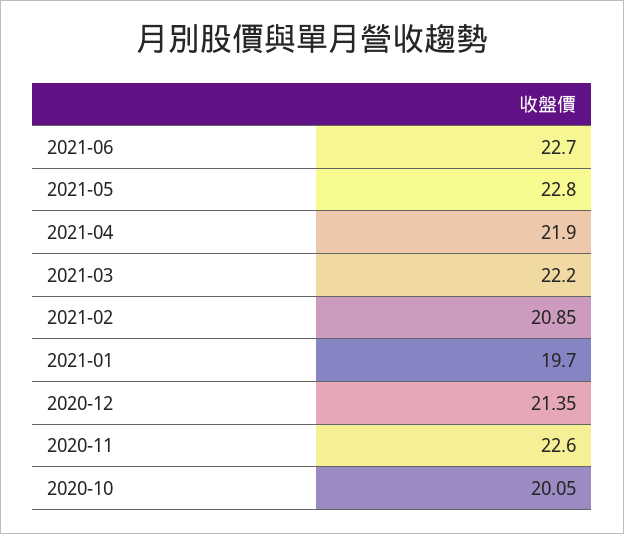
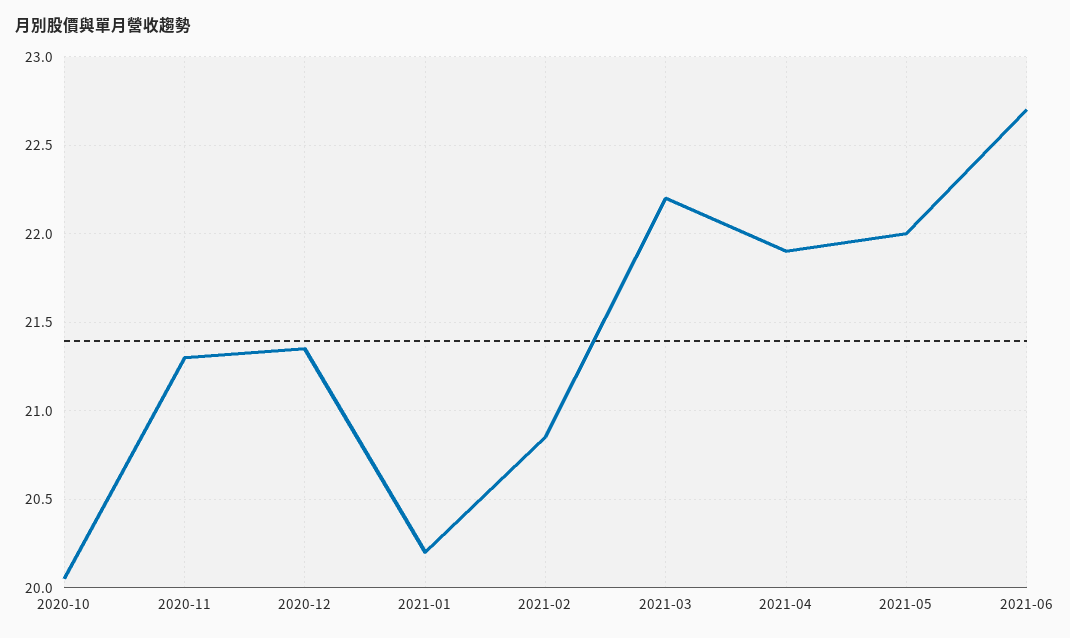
  {
    "2021-06": 22.7,
-   "2021-05": 22.8,
+   "2021-05": 22,
    "2021-04": 21.9,
    "2021-03": 22.2,
    "2021-02": 20.85,
-   "2021-01": 19.7,
+   "2021-01": 20.2,
    "2020-12": 21.35,
-   "2020-11": 22.6,
+   "2020-11": 21.3,
    "2020-10": 20.05
  }

